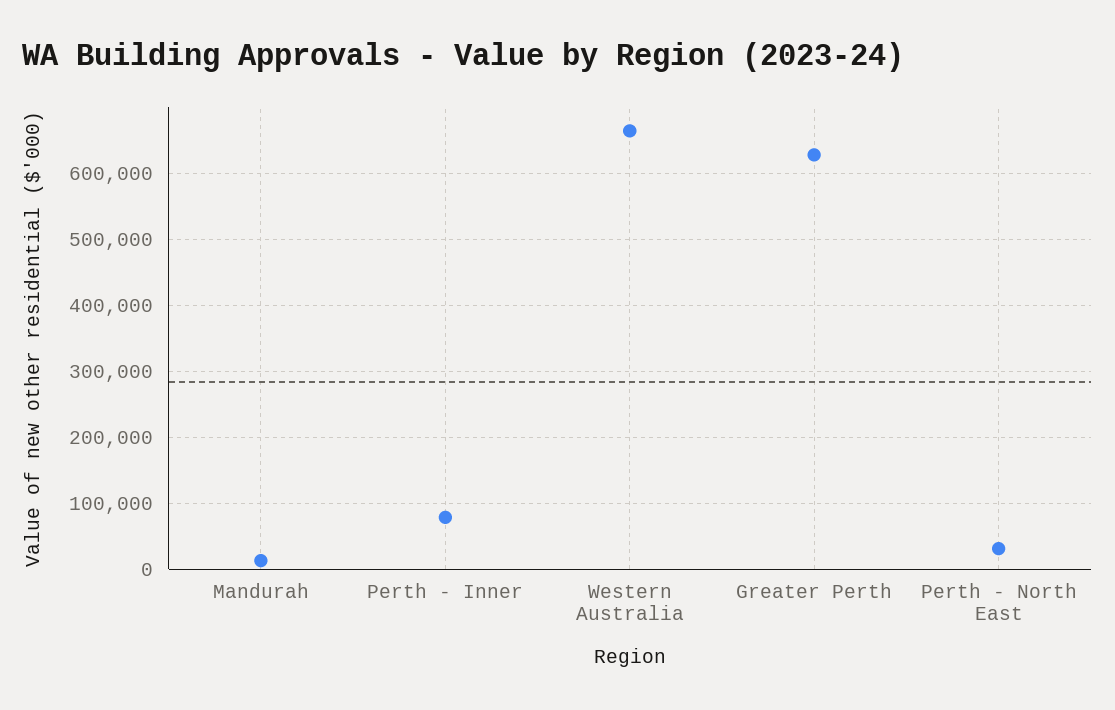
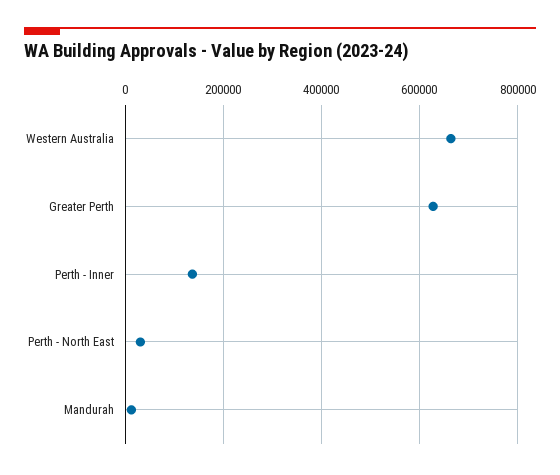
  {
    "Mandurah": 10000,
-   "Perth - Inner": 80000,
+   "Perth - Inner": 140000,
    "Western Australia": 660000,
    "Greater Perth": 630000,
    "Perth - North East": 30000
  }

